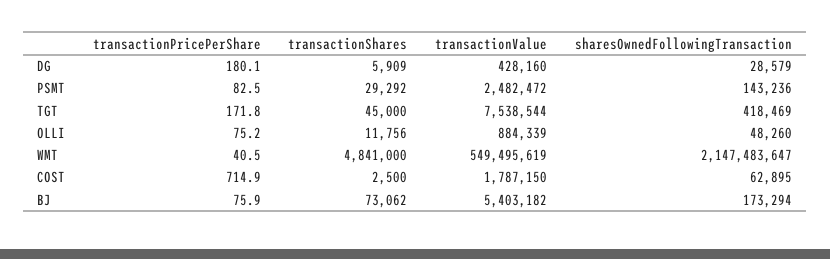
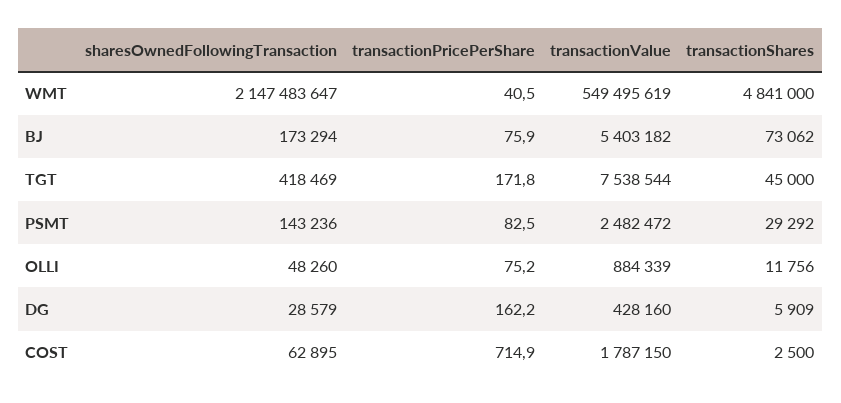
  {
    "transactionPricePerShare": {
-     "DG": 180.1,
+     "DG": 162.2,
      "PSMT": 82.5,
      "TGT": 171.8,
      "OLLI": 75.2,
      "WMT": 40.5,
      "COST": 714.9,
      "BJ": 75.9
    },
    "transactionShares": {
      "DG": 5909,
      "PSMT": 29292,
      "TGT": 45000,
      "OLLI": 11756,
      "WMT": 4841000,
      "COST": 2500,
      "BJ": 73062
    },
    "transactionValue": {
      "DG": 428160,
      "PSMT": 2482472,
      "TGT": 7538544,
      "OLLI": 884339,
      "WMT": 549495619,
      "COST": 1787150,
      "BJ": 5403182
    },
    "sharesOwnedFollowingTransaction": {
      "DG": 28579,
      "PSMT": 143236,
      "TGT": 418469,
      "OLLI": 48260,
      "WMT": 2147483647,
      "COST": 62895,
      "BJ": 173294
    }
  }

